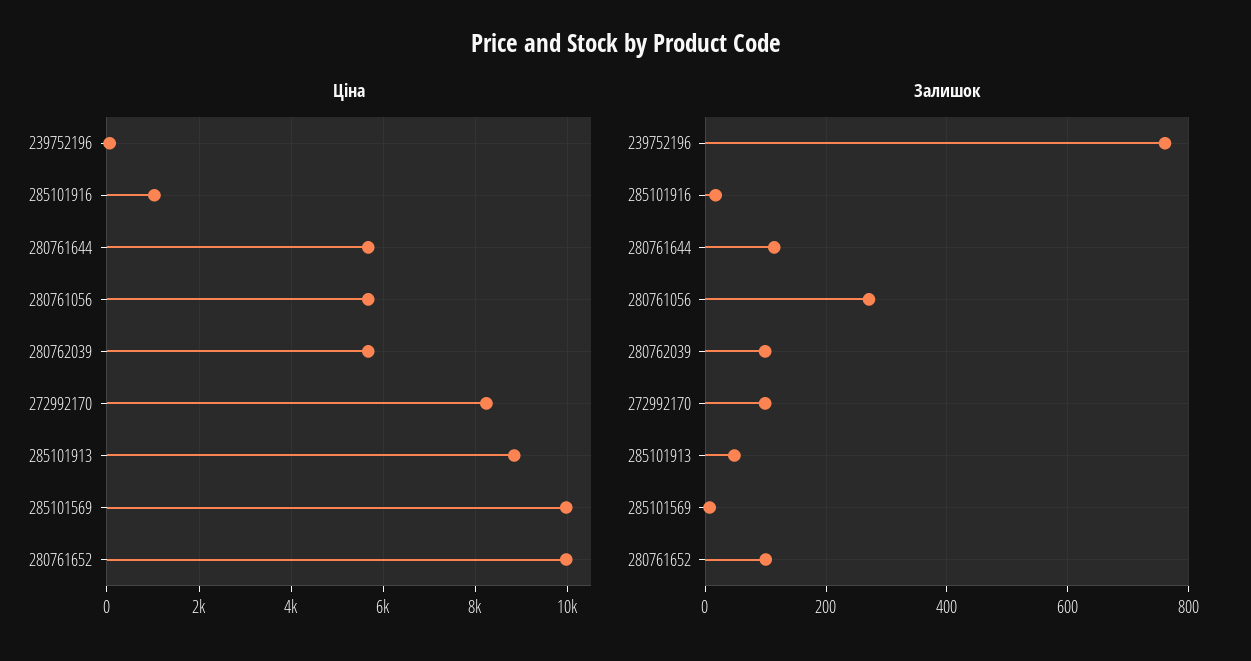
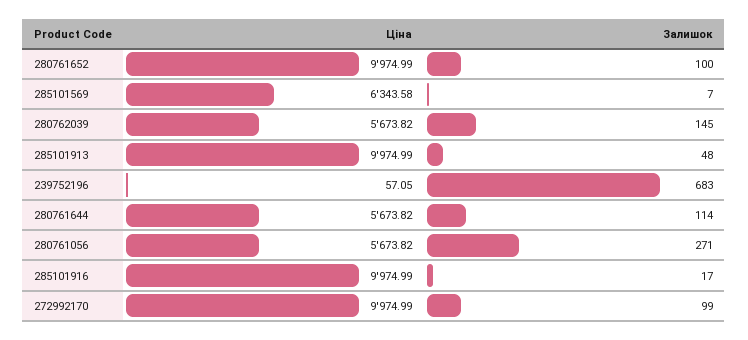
  {
    "Ціна": {
      "239752196": 57.05,
-     "285101916": 1000,
+     "285101916": 9974.99,
      "280761644": 5673.82,
      "280761056": 5673.82,
      "280762039": 5673.82,
-     "272992170": 8200,
+     "272992170": 9974.99,
-     "285101913": 8800,
+     "285101913": 9974.99,
-     "285101569": 10000,
+     "285101569": 6343.58,
      "280761652": 9974.99
    },
    "Залишок": {
-     "239752196": 760,
+     "239752196": 683,
      "285101916": 17,
      "280761644": 114,
      "280761056": 271,
-     "280762039": 100,
+     "280762039": 145,
      "272992170": 99,
      "285101913": 48,
      "285101569": 7,
      "280761652": 100
    }
  }

